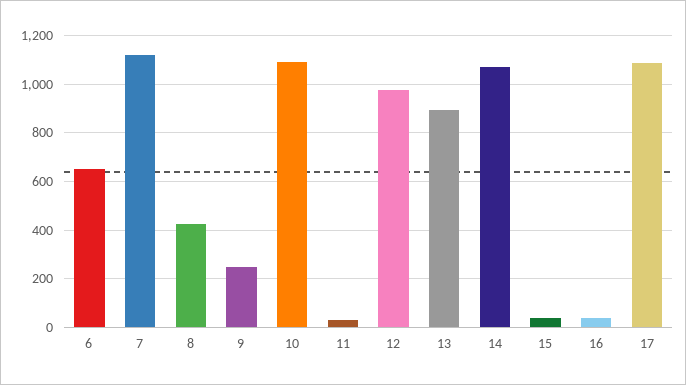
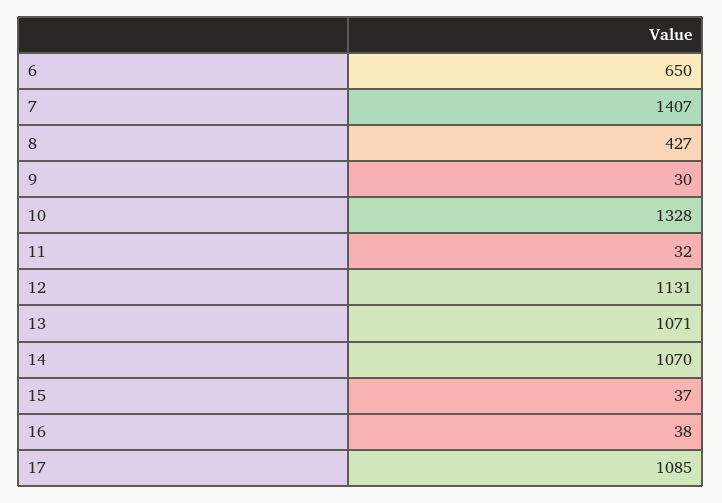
  {
    "6": 650,
-   "7": 1125,
+   "7": 1407,
    "8": 427,
-   "9": 250,
+   "9": 30,
-   "10": 1100,
+   "10": 1328,
    "11": 32,
-   "12": 975,
+   "12": 1131,
-   "13": 900,
+   "13": 1071,
    "14": 1070,
    "15": 37,
    "16": 38,
    "17": 1085
  }

